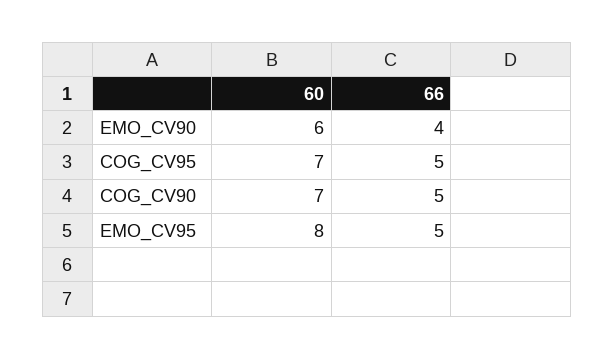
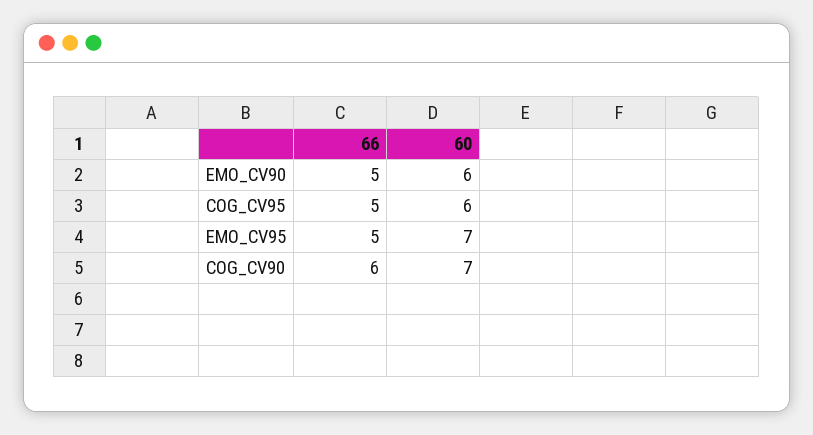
  {
    "60": {
      "EMO_CV90": 6,
-     "COG_CV95": 7,
+     "COG_CV95": 6,
      "COG_CV90": 7,
-     "EMO_CV95": 8
+     "EMO_CV95": 7
    },
    "66": {
-     "EMO_CV90": 4,
+     "EMO_CV90": 5,
      "COG_CV95": 5,
-     "COG_CV90": 5,
+     "COG_CV90": 6,
      "EMO_CV95": 5
    }
  }

